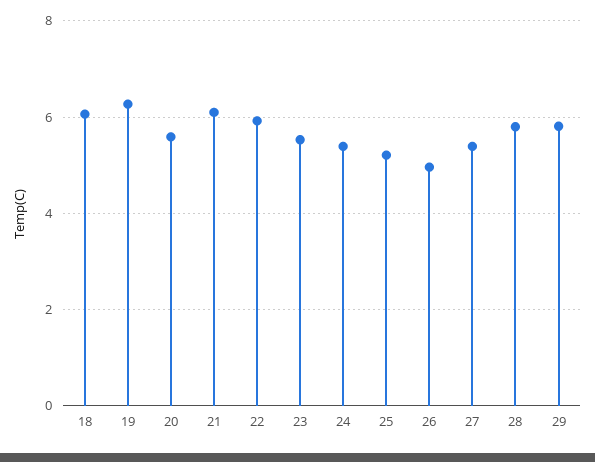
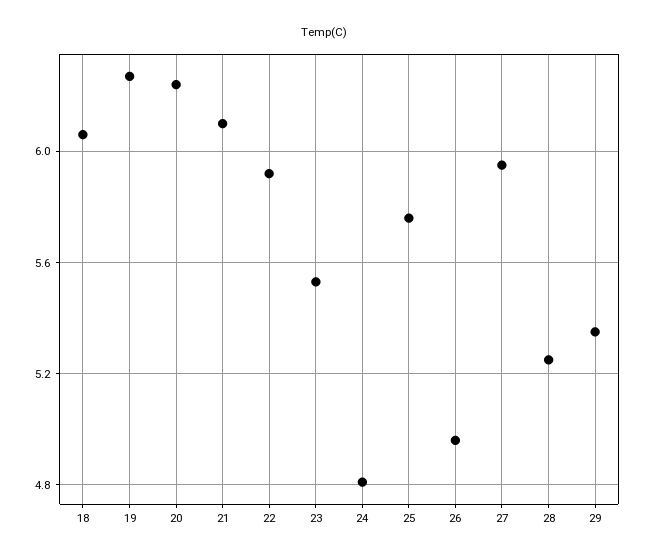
  {
    "18": 6.05,
    "19": 6.25,
-   "20": 5.6,
+   "20": 6.25,
    "21": 6.1,
    "22": 5.9,
    "23": 5.55,
-   "24": 5.4,
+   "24": 4.8,
-   "25": 5.2,
+   "25": 5.75,
    "26": 4.95,
-   "27": 5.4,
+   "27": 5.95,
-   "28": 5.8,
+   "28": 5.25,
-   "29": 5.8
+   "29": 5.35
  }

